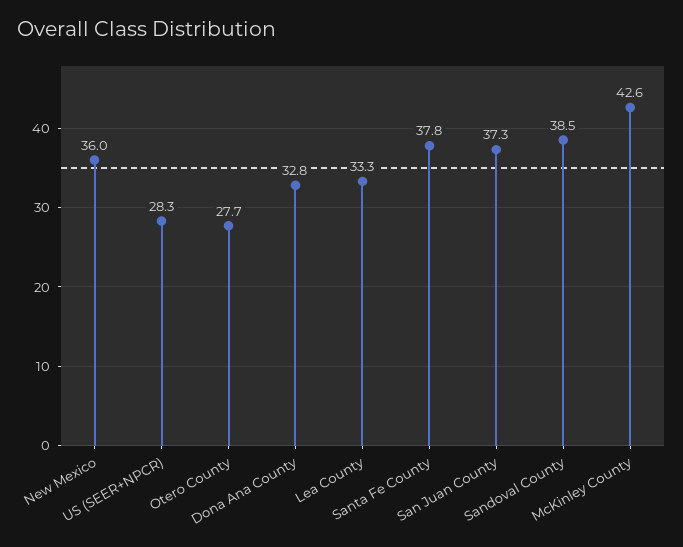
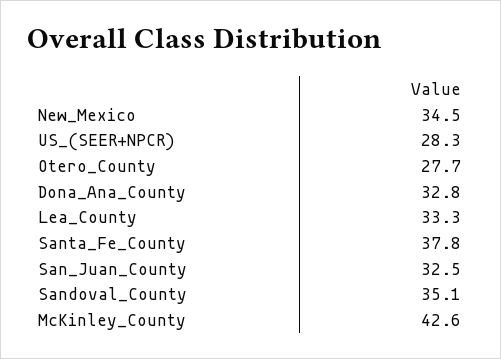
  {
-   "New Mexico": 36,
+   "New Mexico": 34.5,
    "US (SEER+NPCR)": 28.3,
    "Otero County": 27.7,
    "Dona Ana County": 32.8,
    "Lea County": 33.3,
    "Santa Fe County": 37.8,
-   "San Juan County": 37.3,
+   "San Juan County": 32.5,
-   "Sandoval County": 38.5,
+   "Sandoval County": 35.1,
    "McKinley County": 42.6
  }

